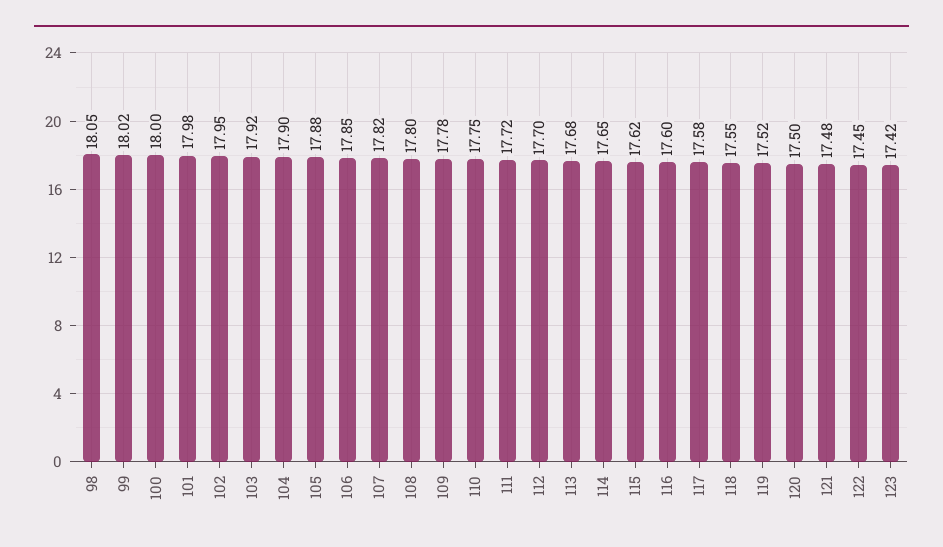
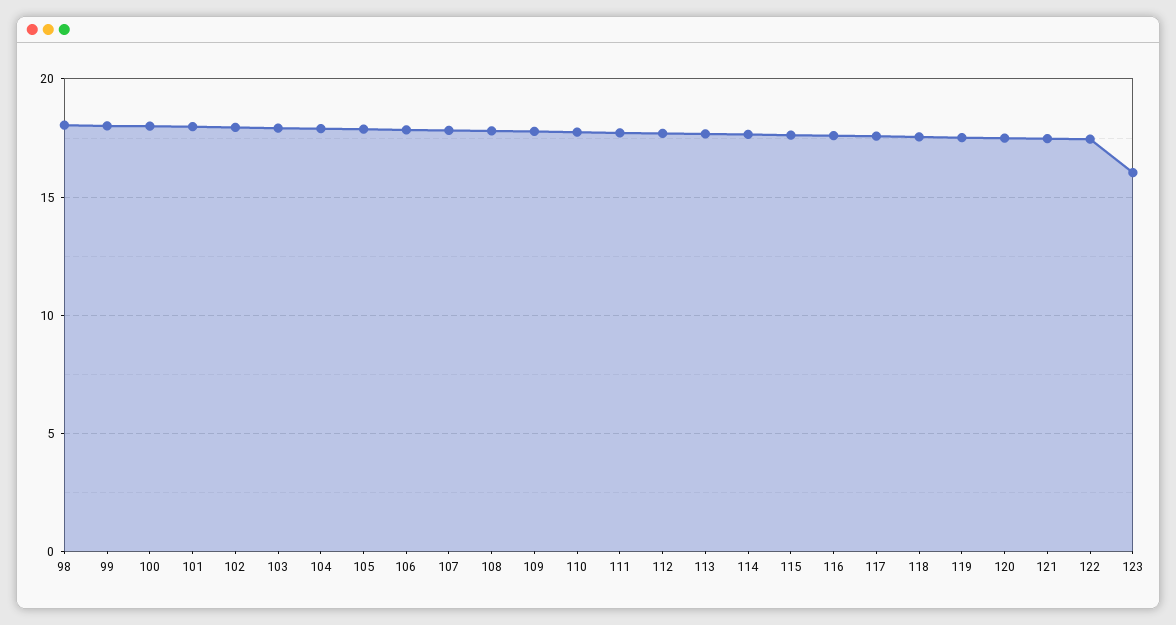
  {
    "98": 18.05,
    "99": 18.02,
    "100": 18,
    "101": 17.98,
    "102": 17.95,
    "103": 17.92,
    "104": 17.9,
    "105": 17.88,
    "106": 17.85,
    "107": 17.82,
    "108": 17.8,
    "109": 17.78,
    "110": 17.75,
    "111": 17.72,
    "112": 17.7,
    "113": 17.68,
    "114": 17.65,
    "115": 17.62,
    "116": 17.6,
    "117": 17.58,
    "118": 17.55,
    "119": 17.52,
    "120": 17.5,
    "121": 17.48,
    "122": 17.45,
-   "123": 17.42
+   "123": 16
  }

